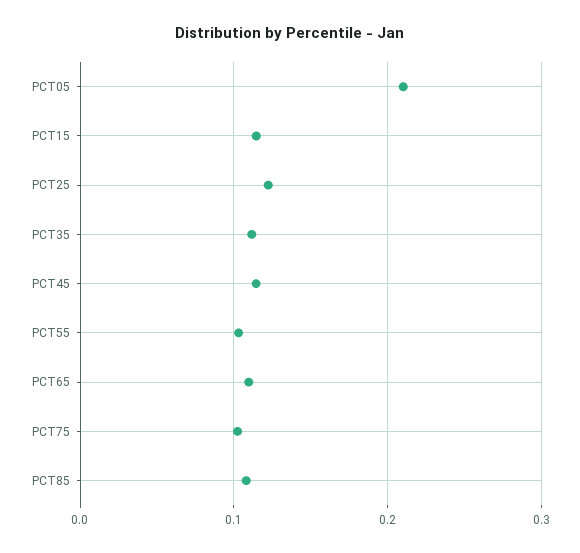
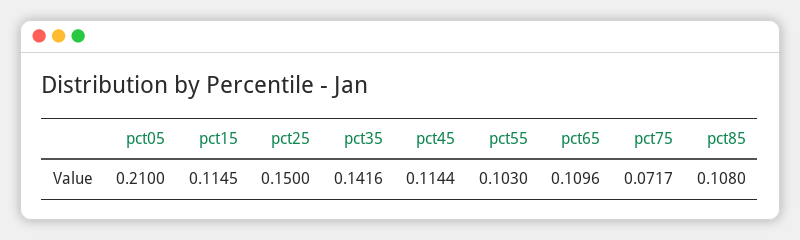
  {
    "PCT05": 0.21,
    "PCT15": 0.1145,
-   "PCT25": 0.12,
+   "PCT25": 0.15,
-   "PCT35": 0.11,
+   "PCT35": 0.1416,
    "PCT45": 0.1144,
    "PCT55": 0.103,
    "PCT65": 0.1096,
-   "PCT75": 0.1,
+   "PCT75": 0.0717,
    "PCT85": 0.108
  }

